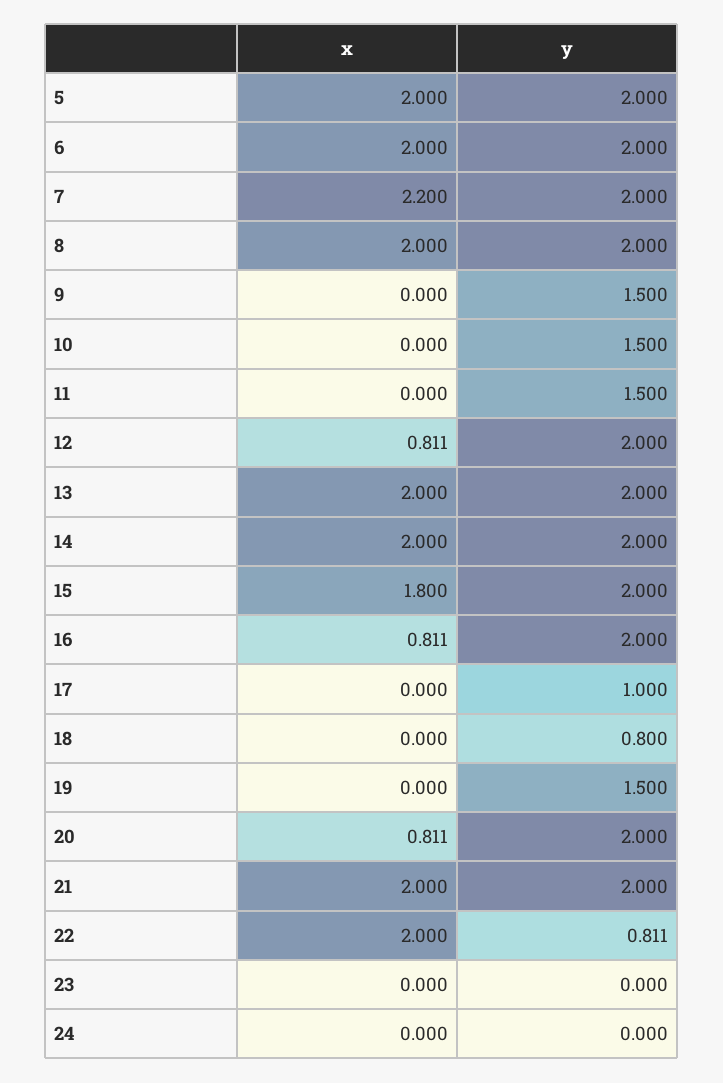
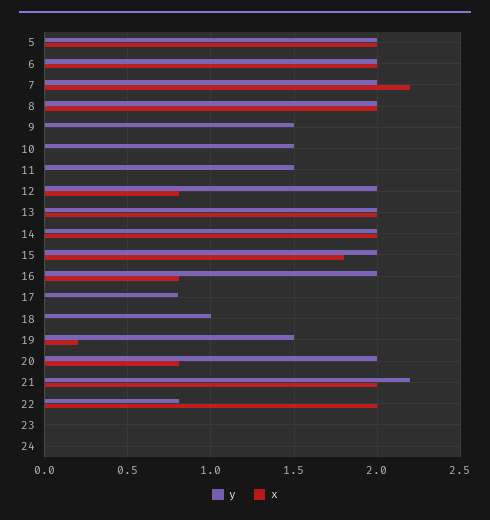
  {
    "x": {
      "5": 2,
      "6": 2,
      "7": 2.2,
      "8": 2,
      "9": 0,
      "10": 0,
      "11": 0,
      "12": 0.811,
      "13": 2,
      "14": 2,
      "15": 1.8,
      "16": 0.811,
      "17": 0,
      "18": 0,
-     "19": 0,
+     "19": 0.2,
      "20": 0.811,
      "21": 2,
      "22": 2,
      "23": 0,
      "24": 0
    },
    "y": {
      "5": 2,
      "6": 2,
      "7": 2,
      "8": 2,
      "9": 1.5,
      "10": 1.5,
      "11": 1.5,
      "12": 2,
      "13": 2,
      "14": 2,
      "15": 2,
      "16": 2,
-     "17": 1,
+     "17": 0.8,
-     "18": 0.8,
+     "18": 1,
      "19": 1.5,
      "20": 2,
-     "21": 2,
+     "21": 2.2,
      "22": 0.811,
      "23": 0,
      "24": 0
    }
  }

